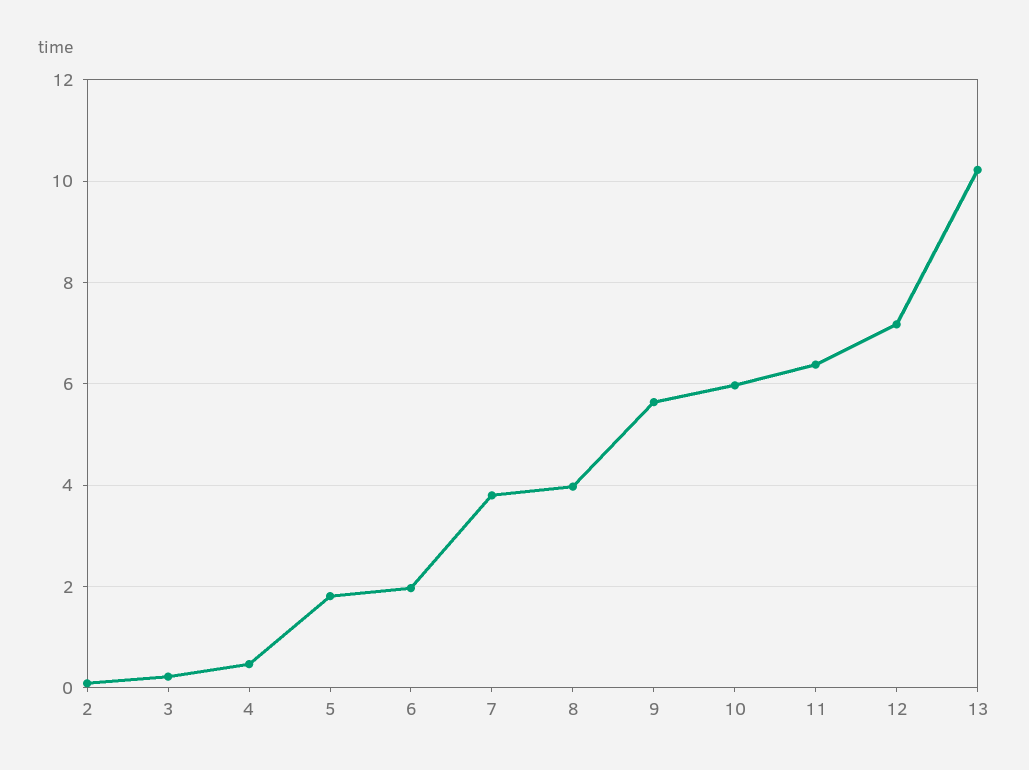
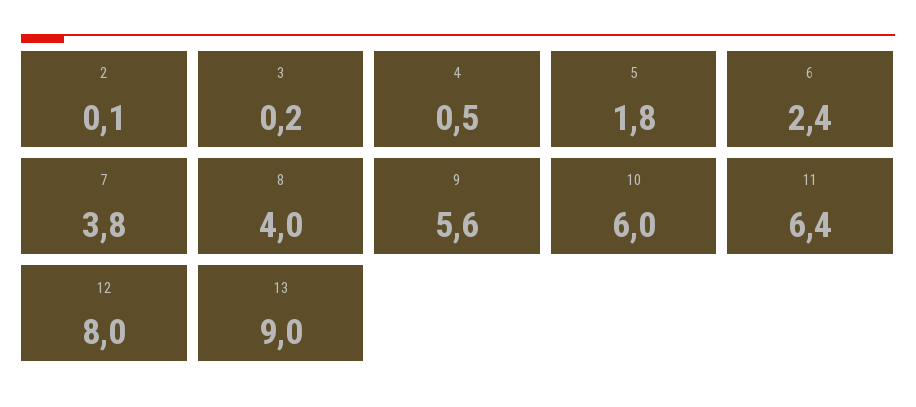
  {
    "2": 0.1,
    "3": 0.2,
    "4": 0.5,
    "5": 1.8,
-   "6": 2,
+   "6": 2.4,
    "7": 3.8,
    "8": 4,
    "9": 5.6,
    "10": 6,
    "11": 6.4,
-   "12": 7.2,
+   "12": 8,
-   "13": 10.2
+   "13": 9
  }

